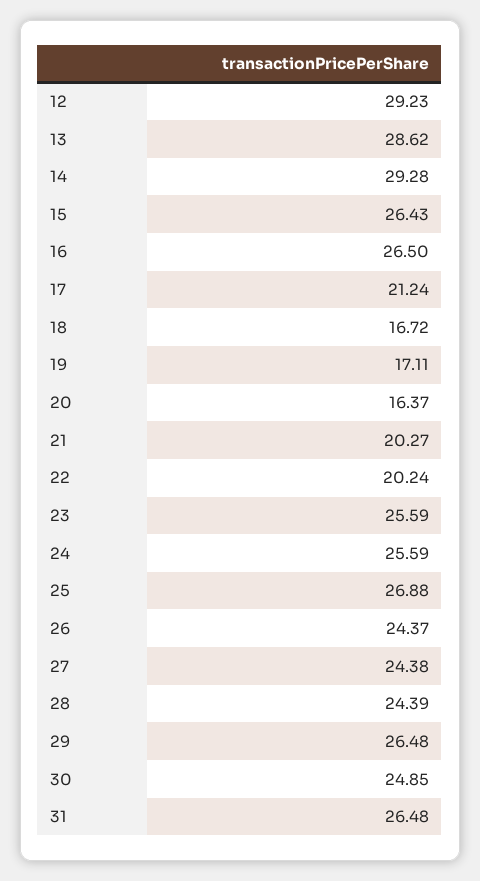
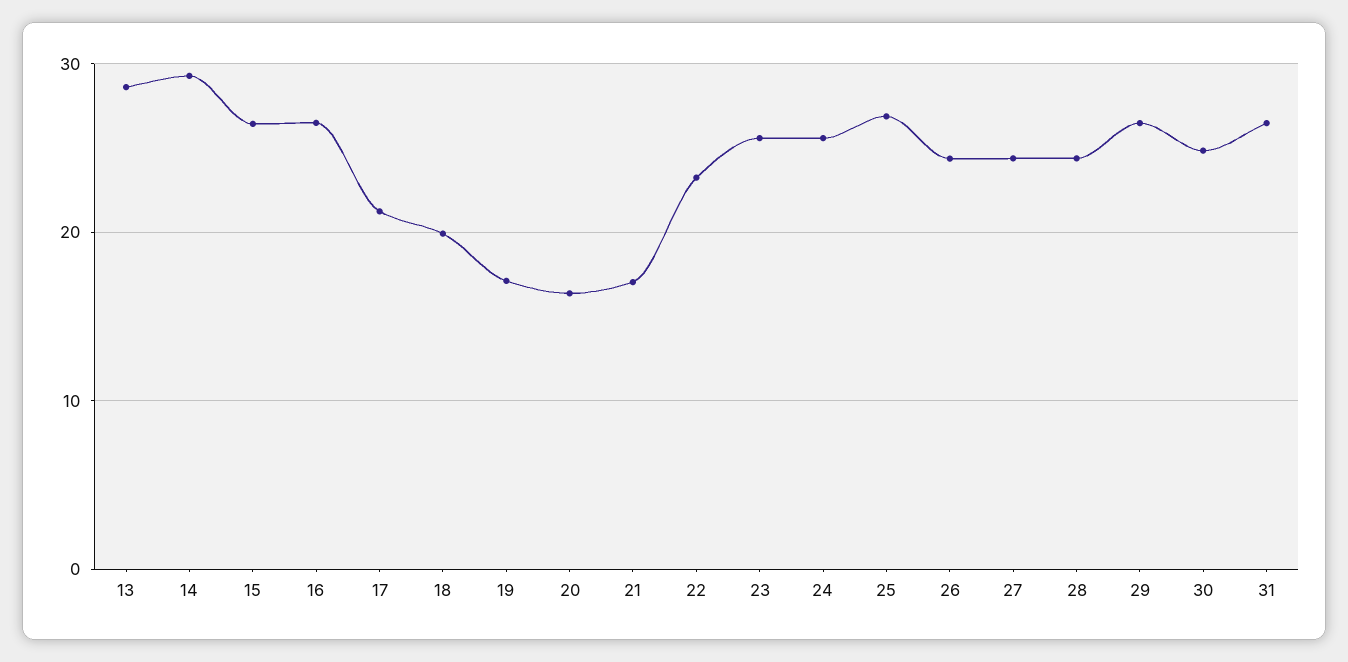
  {
-   "12": 29.23,
    "13": 28.62,
    "14": 29.28,
    "15": 26.43,
    "16": 26.5,
    "17": 21.24,
-   "18": 16.72,
+   "18": 20,
    "19": 17.11,
    "20": 16.37,
-   "21": 20.27,
+   "21": 17,
-   "22": 20.24,
+   "22": 23,
    "23": 25.59,
    "24": 25.59,
    "25": 26.88,
    "26": 24.37,
    "27": 24.38,
    "28": 24.39,
    "29": 26.48,
    "30": 24.85,
    "31": 26.48
  }

